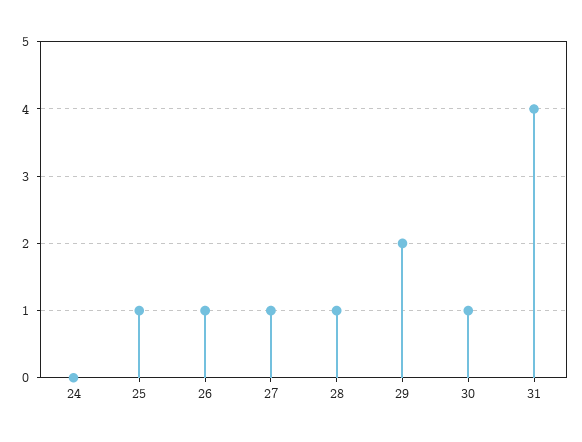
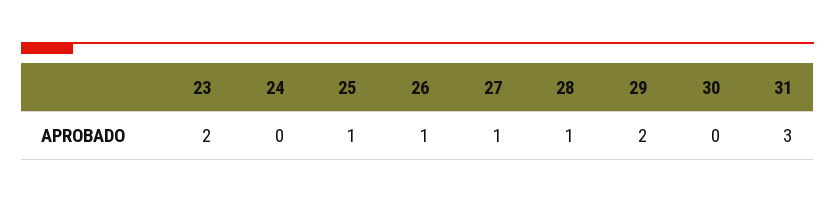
  {
    "24": 0,
    "25": 1,
    "26": 1,
    "27": 1,
    "28": 1,
    "29": 2,
-   "30": 1,
+   "30": 0,
-   "31": 4
+   "31": 3,
+   "23": 2
  }

